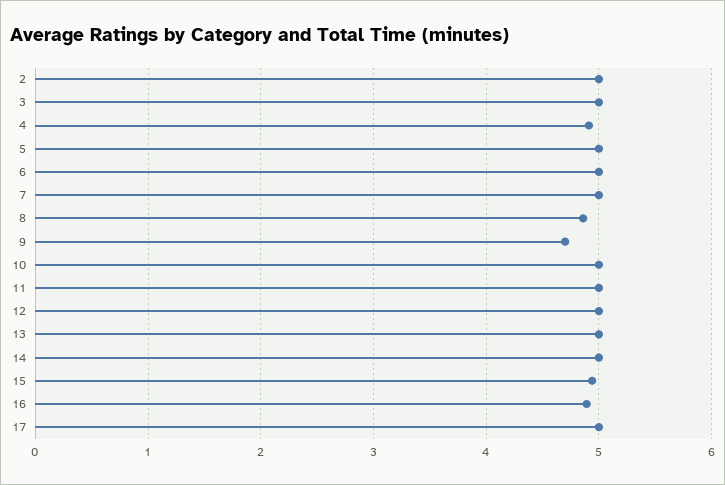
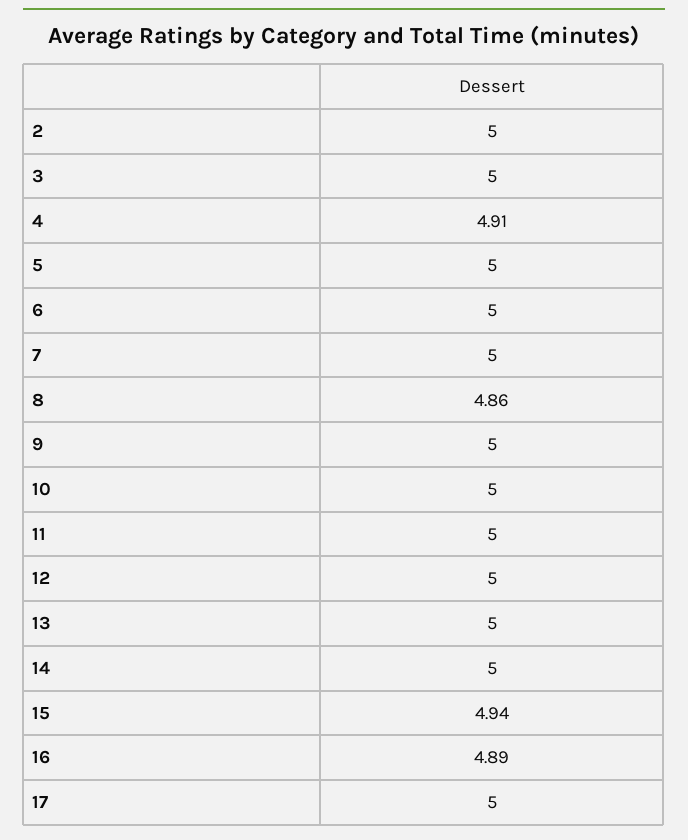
  {
    "2": 5,
    "3": 5,
    "4": 4.91,
    "5": 5,
    "6": 5,
    "7": 5,
    "8": 4.86,
-   "9": 4.7,
+   "9": 5,
    "10": 5,
    "11": 5,
    "12": 5,
    "13": 5,
    "14": 5,
    "15": 4.94,
    "16": 4.89,
    "17": 5
  }

